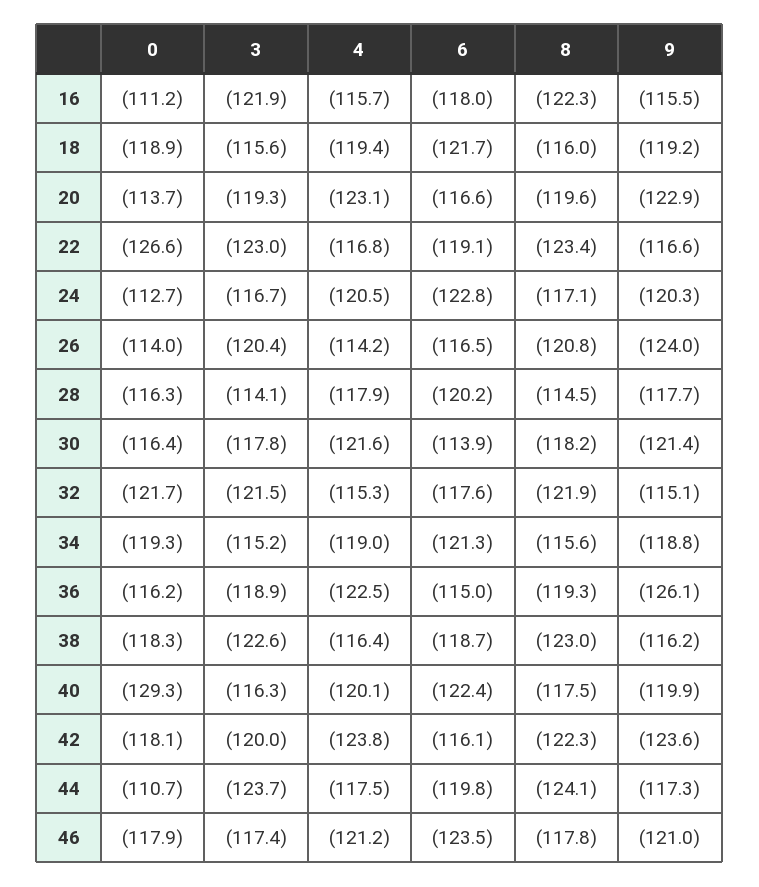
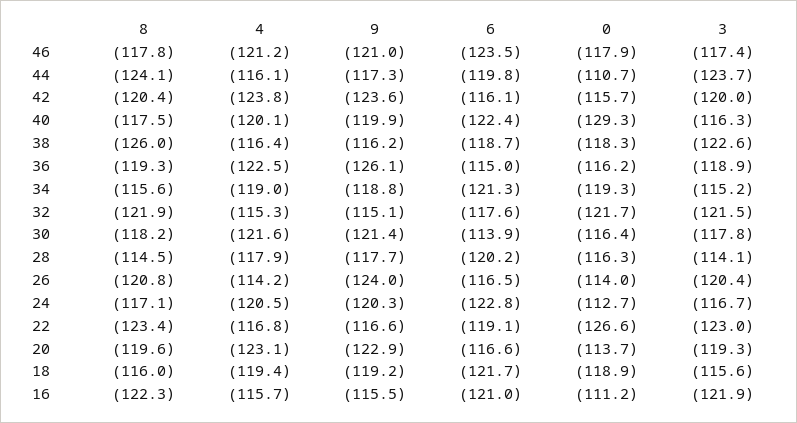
  {
    "0": {
      "16": -111.2,
      "18": -118.9,
      "20": -113.7,
      "22": -126.6,
      "24": -112.7,
      "26": -114,
      "28": -116.3,
      "30": -116.4,
      "32": -121.7,
      "34": -119.3,
      "36": -116.2,
      "38": -118.3,
      "40": -129.3,
-     "42": -118.1,
+     "42": -115.7,
      "44": -110.7,
      "46": -117.9
    },
    "3": {
      "16": -121.9,
      "18": -115.6,
      "20": -119.3,
      "22": -123,
      "24": -116.7,
      "26": -120.4,
      "28": -114.1,
      "30": -117.8,
      "32": -121.5,
      "34": -115.2,
      "36": -118.9,
      "38": -122.6,
      "40": -116.3,
      "42": -120,
      "44": -123.7,
      "46": -117.4
    },
    "4": {
      "16": -115.7,
      "18": -119.4,
      "20": -123.1,
      "22": -116.8,
      "24": -120.5,
      "26": -114.2,
      "28": -117.9,
      "30": -121.6,
      "32": -115.3,
      "34": -119,
      "36": -122.5,
      "38": -116.4,
      "40": -120.1,
      "42": -123.8,
-     "44": -117.5,
+     "44": -116.1,
      "46": -121.2
    },
    "6": {
-     "16": -118,
+     "16": -121,
      "18": -121.7,
      "20": -116.6,
      "22": -119.1,
      "24": -122.8,
      "26": -116.5,
      "28": -120.2,
      "30": -113.9,
      "32": -117.6,
      "34": -121.3,
      "36": -115,
      "38": -118.7,
      "40": -122.4,
      "42": -116.1,
      "44": -119.8,
      "46": -123.5
    },
    "8": {
      "16": -122.3,
      "18": -116,
      "20": -119.6,
      "22": -123.4,
      "24": -117.1,
      "26": -120.8,
      "28": -114.5,
      "30": -118.2,
      "32": -121.9,
      "34": -115.6,
      "36": -119.3,
-     "38": -123,
+     "38": -126,
      "40": -117.5,
-     "42": -122.3,
+     "42": -120.4,
      "44": -124.1,
      "46": -117.8
    },
    "9": {
      "16": -115.5,
      "18": -119.2,
      "20": -122.9,
      "22": -116.6,
      "24": -120.3,
      "26": -124,
      "28": -117.7,
      "30": -121.4,
      "32": -115.1,
      "34": -118.8,
      "36": -126.1,
      "38": -116.2,
      "40": -119.9,
      "42": -123.6,
      "44": -117.3,
      "46": -121
    }
  }

